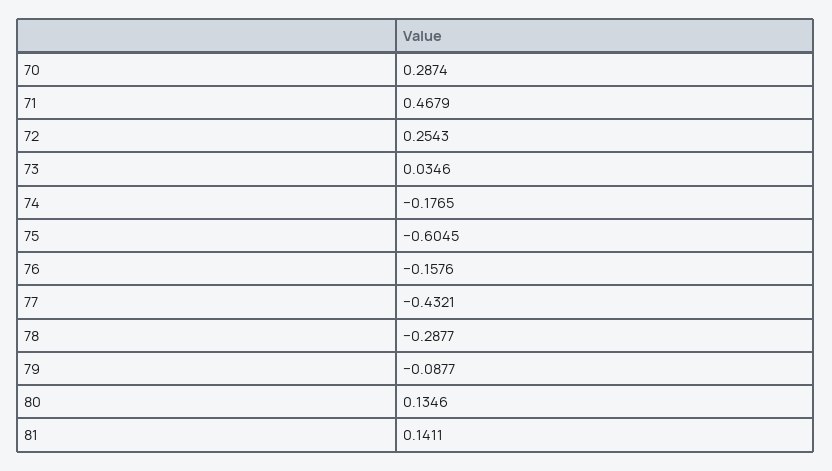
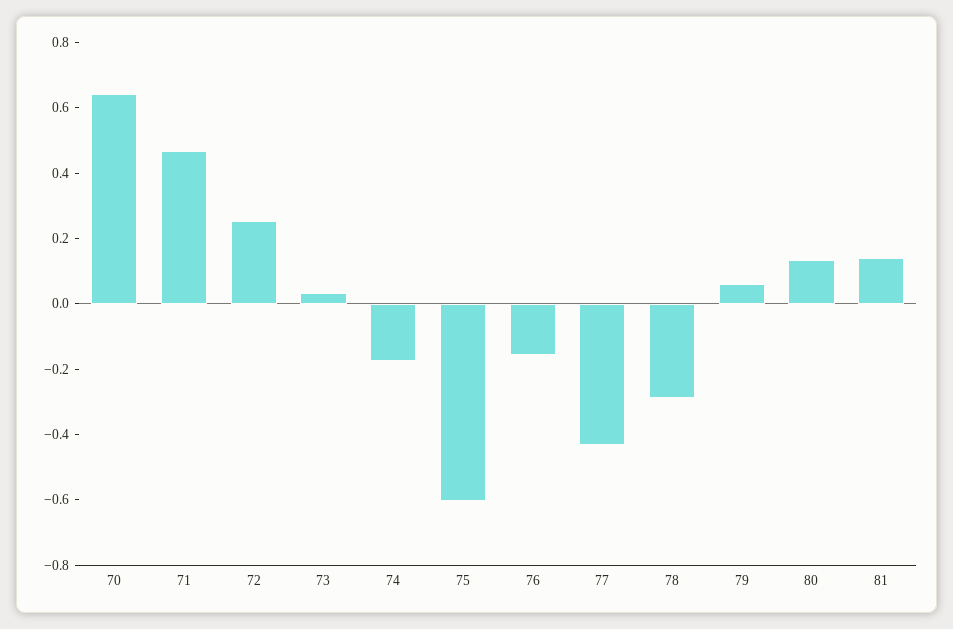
  {
-   "70": 0.2874,
+   "70": 0.65,
    "71": 0.4679,
    "72": 0.2543,
    "73": 0.0346,
    "74": -0.1765,
    "75": -0.6045,
    "76": -0.1576,
    "77": -0.4321,
    "78": -0.2877,
-   "79": -0.0877,
+   "79": 0.05,
    "80": 0.1346,
    "81": 0.1411
  }

